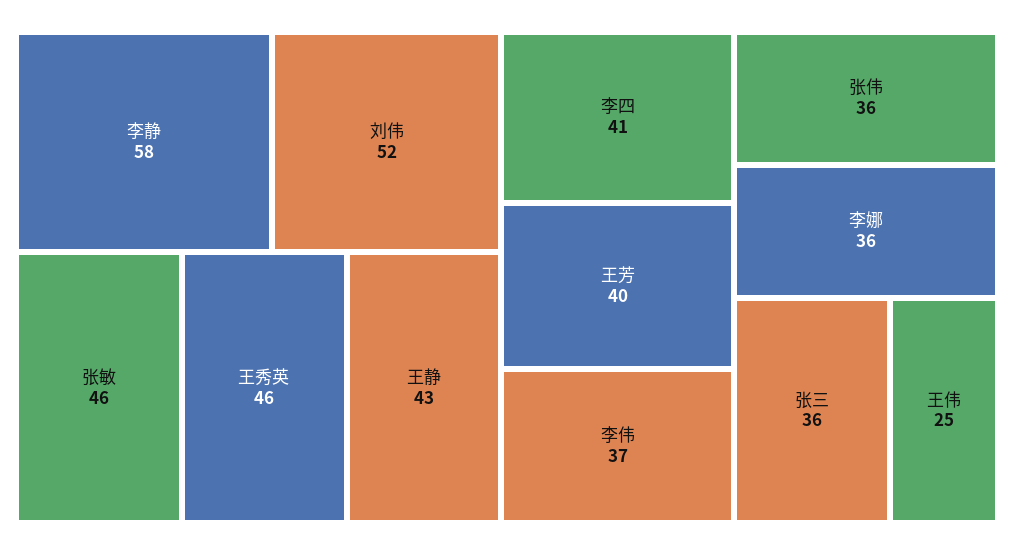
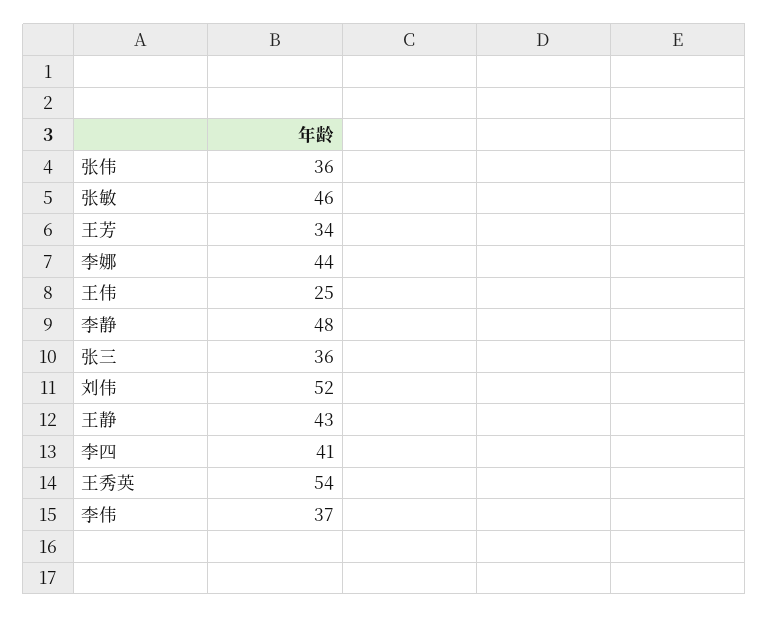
  {
-   "李静": 58,
+   "李静": 48,
    "刘伟": 52,
    "张敏": 46,
-   "王秀英": 46,
+   "王秀英": 54,
    "王静": 43,
    "李四": 41,
-   "王芳": 40,
+   "王芳": 34,
    "李伟": 37,
    "张伟": 36,
-   "李娜": 36,
+   "李娜": 44,
    "张三": 36,
    "王伟": 25
  }

